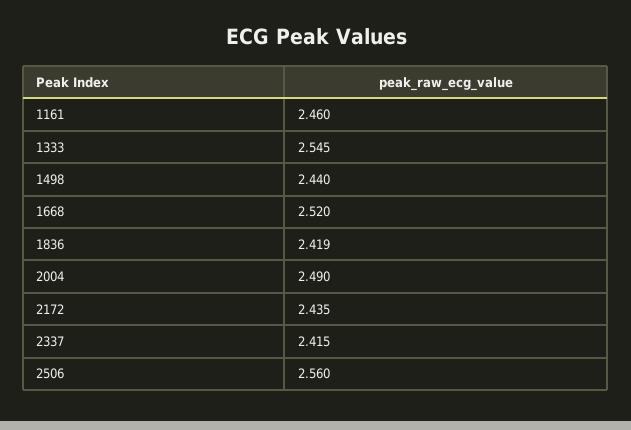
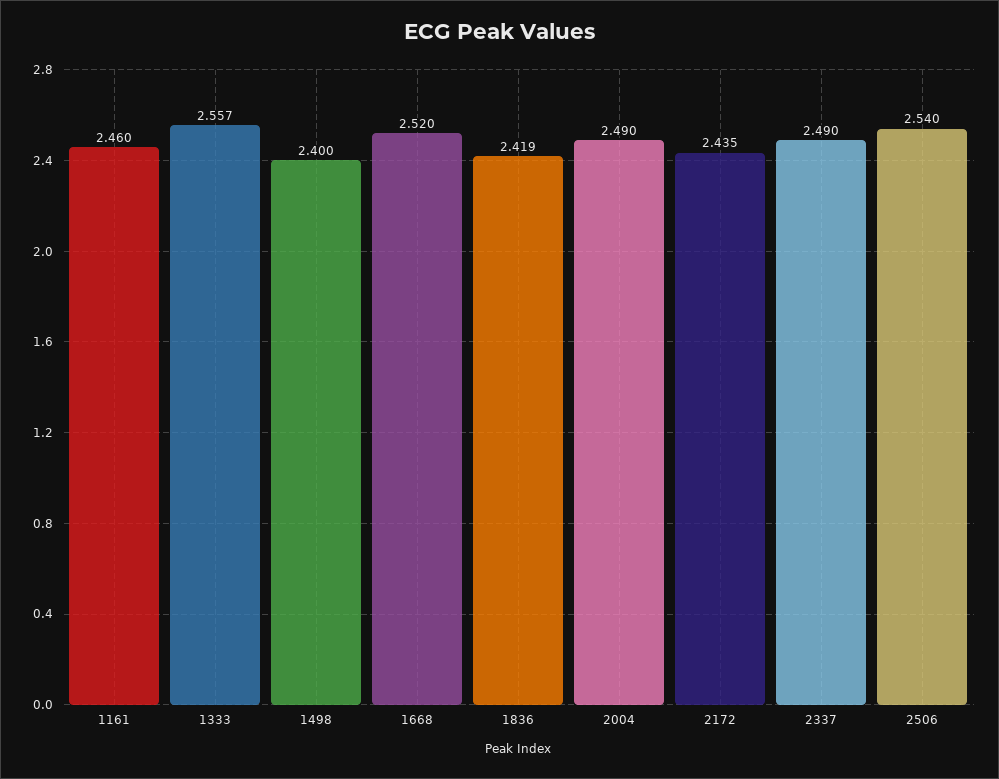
  {
    "1161": 2.46,
-   "1333": 2.545,
+   "1333": 2.557,
-   "1498": 2.44,
+   "1498": 2.4,
    "1668": 2.52,
    "1836": 2.419,
    "2004": 2.49,
    "2172": 2.435,
-   "2337": 2.415,
+   "2337": 2.49,
-   "2506": 2.56
+   "2506": 2.54
  }

